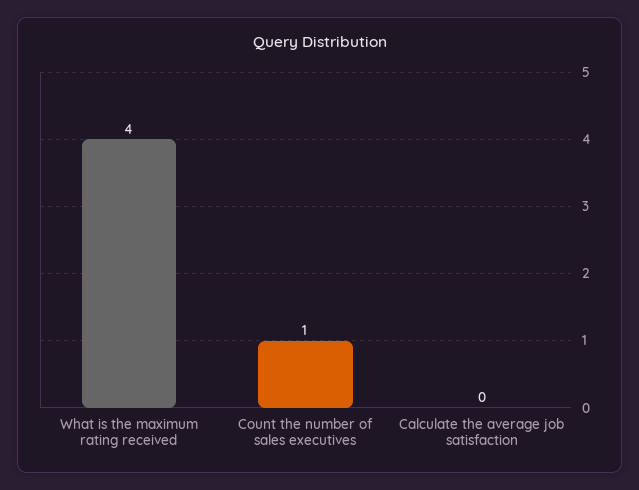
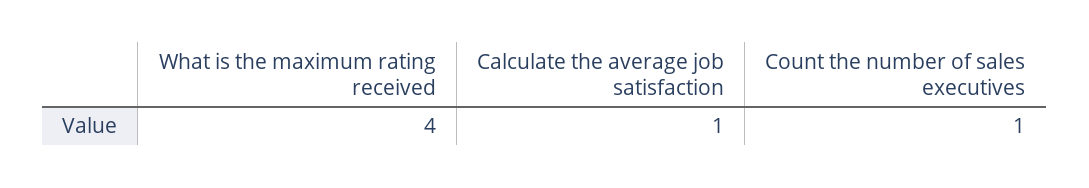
  {
    "What is the maximum rating received": 4,
    "Count the number of sales executives": 1,
-   "Calculate the average job satisfaction": 0
+   "Calculate the average job satisfaction": 1
  }

